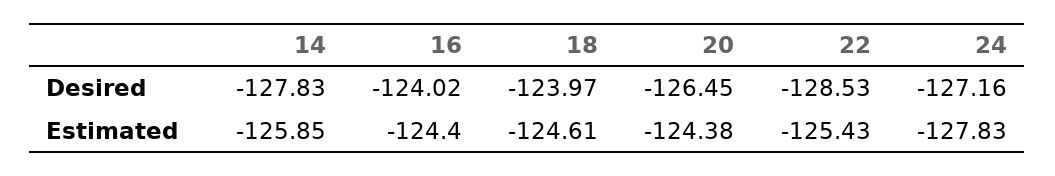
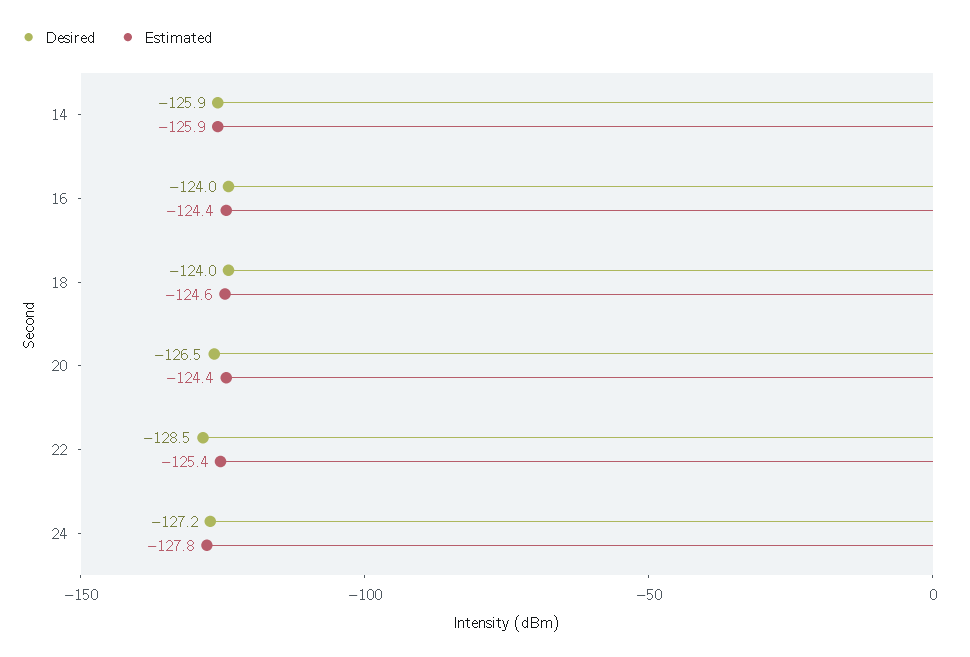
  {
    "Desired": {
-     "14": -127.83,
+     "14": -125.9,
      "16": -124.02,
      "18": -123.97,
      "20": -126.45,
      "22": -128.53,
      "24": -127.16
    },
    "Estimated": {
      "14": -125.85,
      "16": -124.4,
      "18": -124.61,
      "20": -124.38,
      "22": -125.43,
      "24": -127.83
    }
  }

